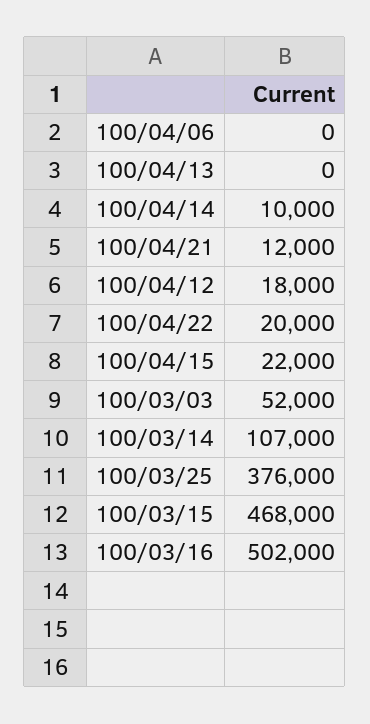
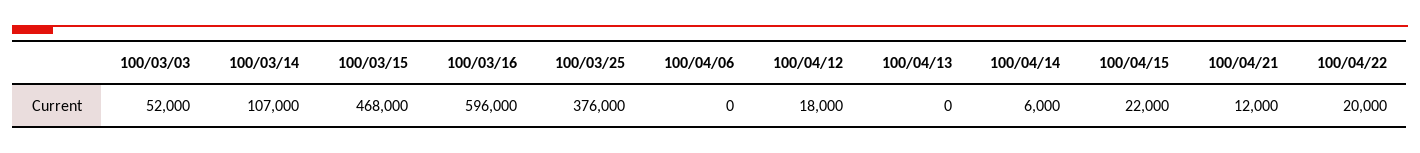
  {
    "100/04/06": 0,
    "100/04/13": 0,
-   "100/04/14": 10000,
+   "100/04/14": 6000,
    "100/04/21": 12000,
    "100/04/12": 18000,
    "100/04/22": 20000,
    "100/04/15": 22000,
    "100/03/03": 52000,
    "100/03/14": 107000,
    "100/03/25": 376000,
    "100/03/15": 468000,
-   "100/03/16": 502000
+   "100/03/16": 596000
  }

